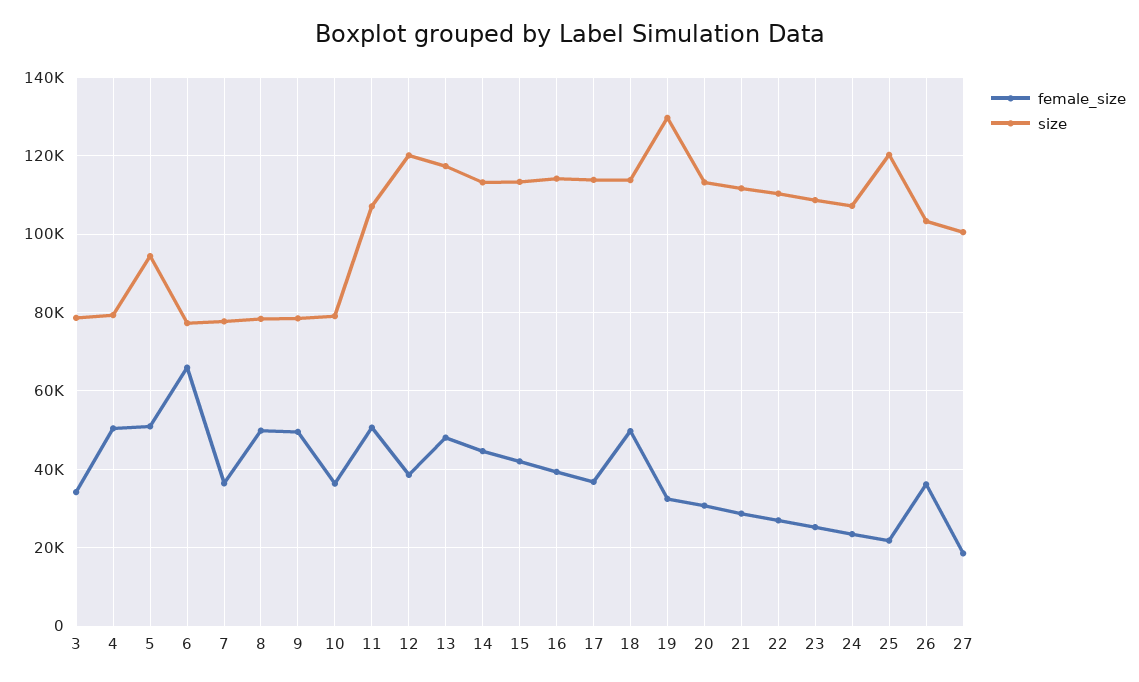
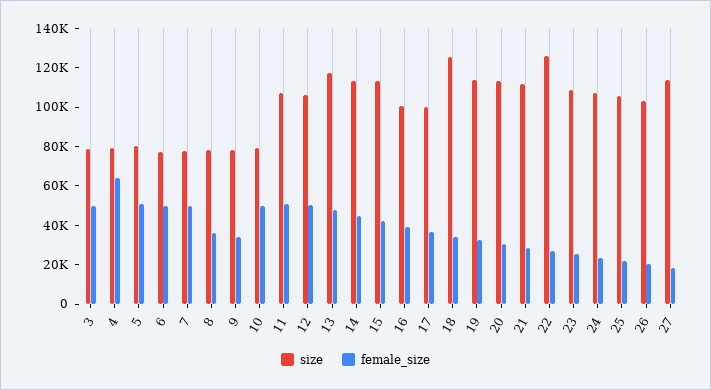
  {
    "female_size": {
-     "3": 34000,
+     "3": 50000,
-     "4": 50000,
+     "4": 65000,
      "5": 50000,
-     "6": 66000,
+     "6": 50000,
-     "7": 36000,
+     "7": 50000,
-     "8": 50000,
+     "8": 35000,
-     "9": 50000,
+     "9": 35000,
-     "10": 36000,
+     "10": 50000,
      "11": 50000,
-     "12": 38000,
+     "12": 50000,
      "13": 48000,
      "14": 44000,
      "15": 42000,
      "16": 40000,
      "17": 36000,
-     "18": 50000,
+     "18": 35000,
      "19": 32000,
      "20": 30000,
      "21": 28000,
      "22": 26000,
      "23": 26000,
      "24": 24000,
      "25": 22000,
-     "26": 36000,
+     "26": 20000,
      "27": 18000
    },
    "size": {
      "3": 78000,
      "4": 80000,
-     "5": 94000,
+     "5": 80000,
      "6": 78000,
      "7": 78000,
      "8": 78000,
      "9": 78000,
      "10": 80000,
      "11": 108000,
-     "12": 120000,
+     "12": 105000,
      "13": 118000,
      "14": 114000,
      "15": 114000,
-     "16": 114000,
+     "16": 100000,
-     "17": 114000,
+     "17": 100000,
-     "18": 114000,
+     "18": 125000,
-     "19": 130000,
+     "19": 115000,
      "20": 114000,
      "21": 112000,
-     "22": 110000,
+     "22": 125000,
      "23": 108000,
      "24": 108000,
-     "25": 120000,
+     "25": 105000,
      "26": 104000,
-     "27": 100000
+     "27": 115000
    }
  }

